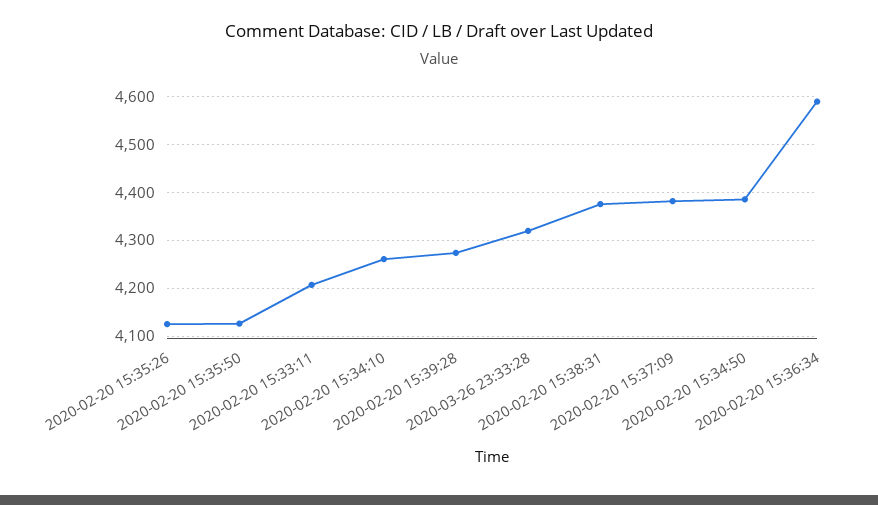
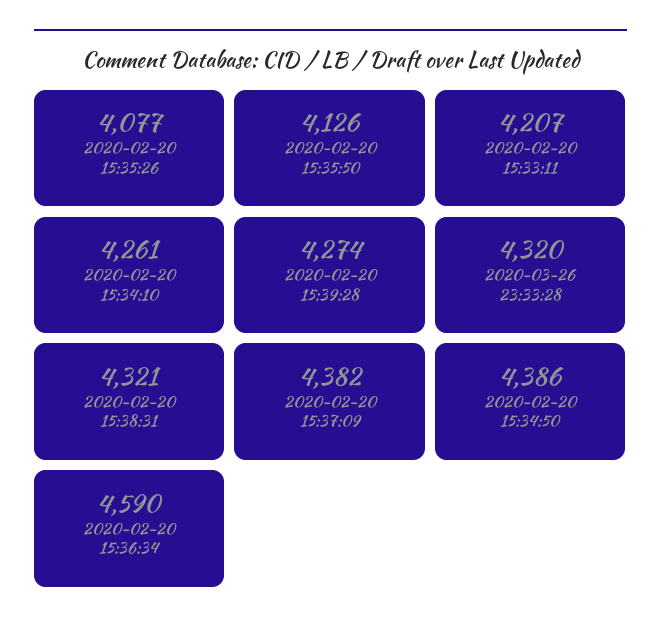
  {
-   "2020-02-20 15:35:26": 4120,
+   "2020-02-20 15:35:26": 4077,
    "2020-02-20 15:35:50": 4126,
    "2020-02-20 15:33:11": 4207,
    "2020-02-20 15:34:10": 4261,
    "2020-02-20 15:39:28": 4274,
    "2020-03-26 23:33:28": 4320,
-   "2020-02-20 15:38:31": 4380,
+   "2020-02-20 15:38:31": 4321,
    "2020-02-20 15:37:09": 4382,
    "2020-02-20 15:34:50": 4386,
    "2020-02-20 15:36:34": 4590
  }

